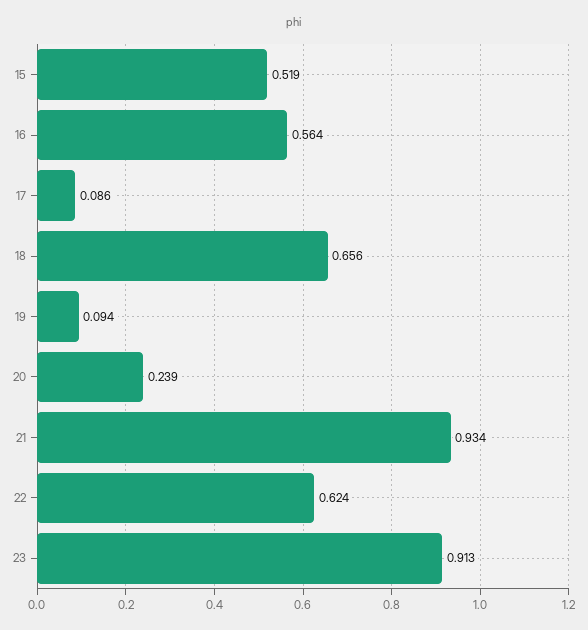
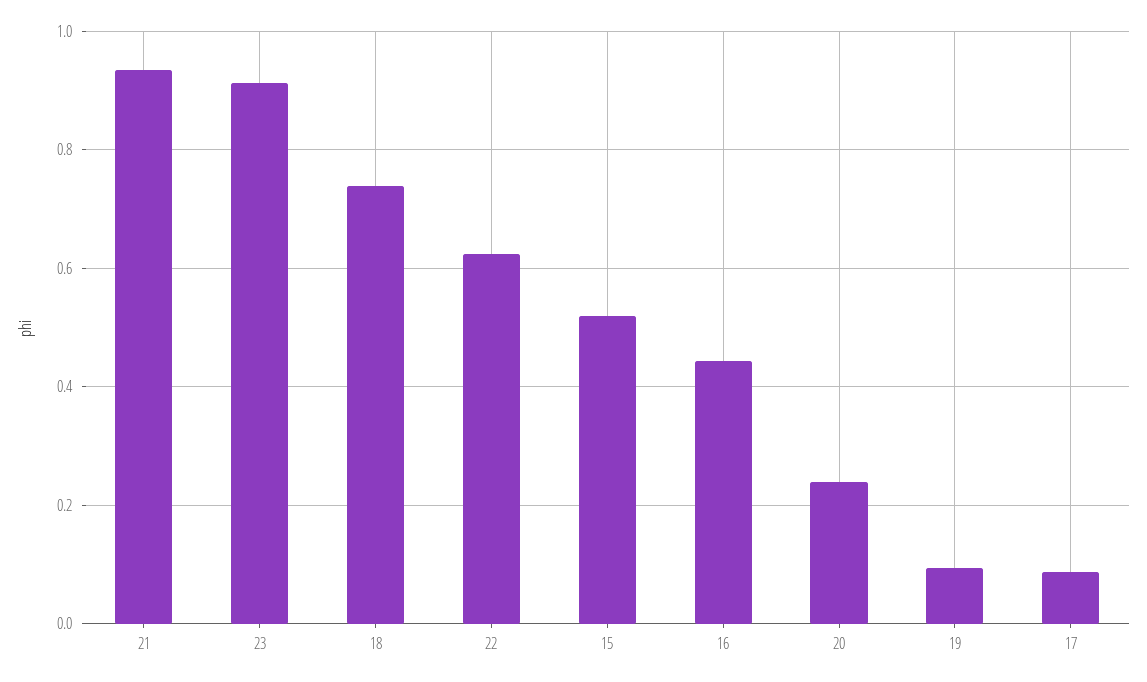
  {
    "15": 0.519,
-   "16": 0.564,
+   "16": 0.44,
    "17": 0.086,
-   "18": 0.656,
+   "18": 0.74,
    "19": 0.094,
    "20": 0.239,
    "21": 0.934,
    "22": 0.624,
    "23": 0.913
  }

